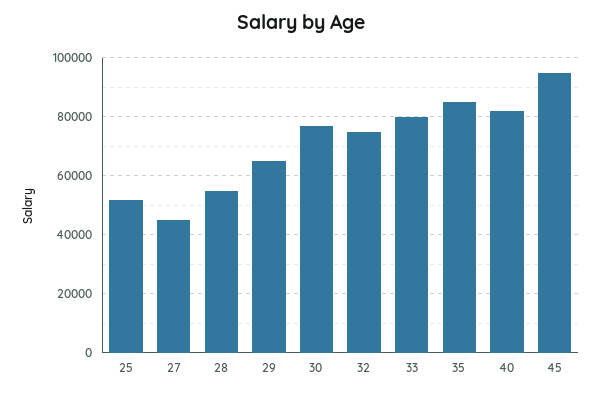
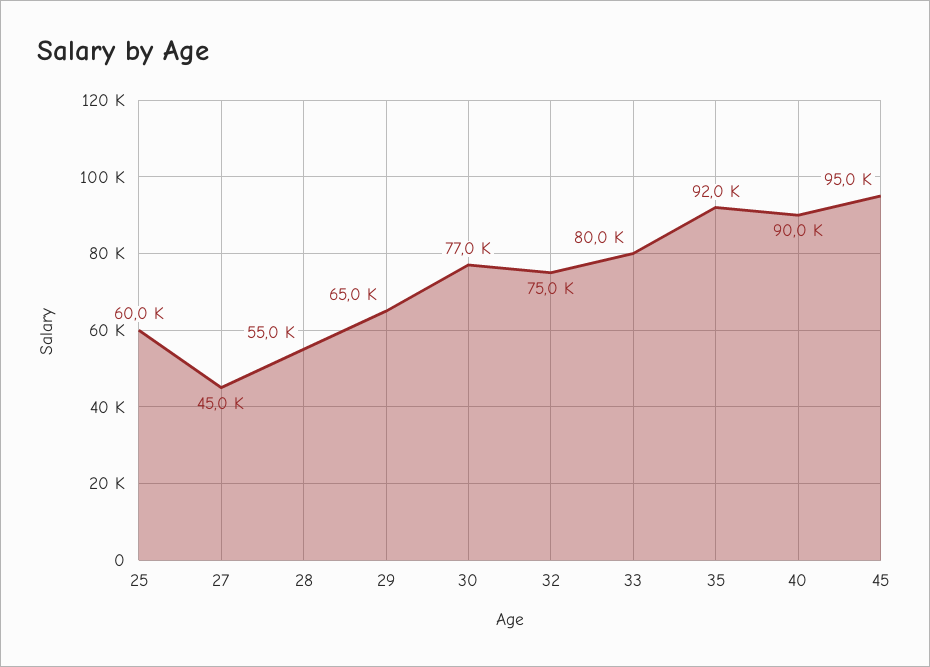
  {
-   "25": 52500,
+   "25": 60000,
    "27": 45000,
    "28": 55000,
    "29": 65000,
    "30": 77000,
    "32": 75000,
    "33": 80000,
-   "35": 85000,
+   "35": 92000,
-   "40": 82500,
+   "40": 90000,
    "45": 95000
  }

